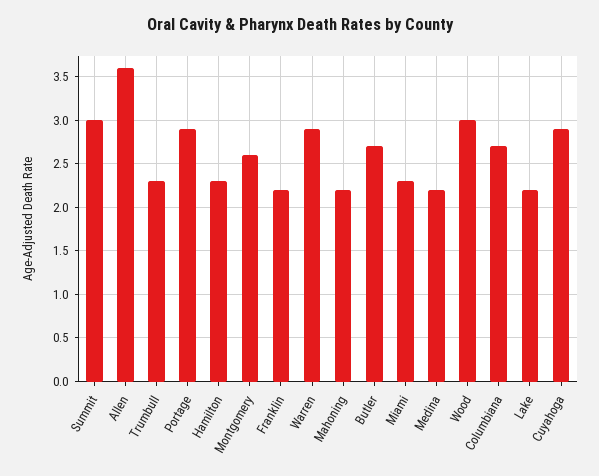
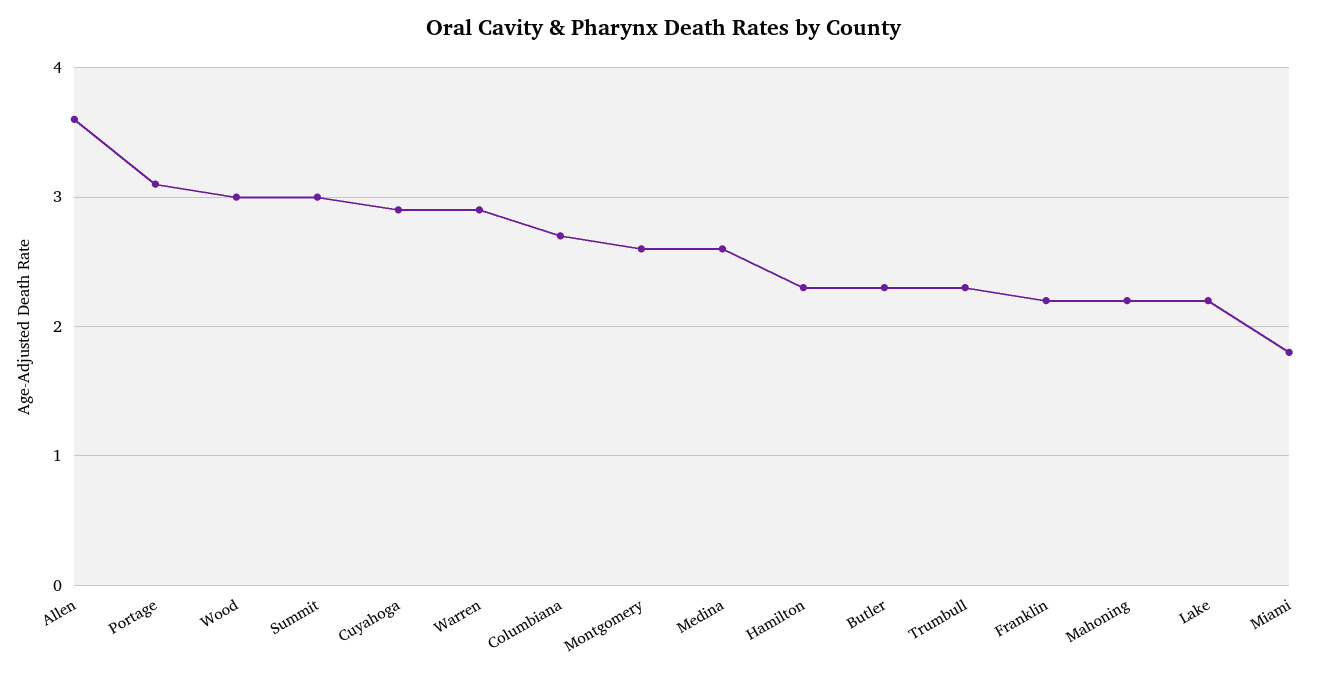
  {
    "Summit": 3,
    "Allen": 3.6,
    "Trumbull": 2.3,
-   "Portage": 2.9,
+   "Portage": 3.1,
    "Hamilton": 2.3,
    "Montgomery": 2.6,
    "Franklin": 2.2,
    "Warren": 2.9,
    "Mahoning": 2.2,
-   "Butler": 2.7,
+   "Butler": 2.3,
-   "Miami": 2.3,
+   "Miami": 1.8,
-   "Medina": 2.2,
+   "Medina": 2.6,
    "Wood": 3,
    "Columbiana": 2.7,
    "Lake": 2.2,
    "Cuyahoga": 2.9
  }

